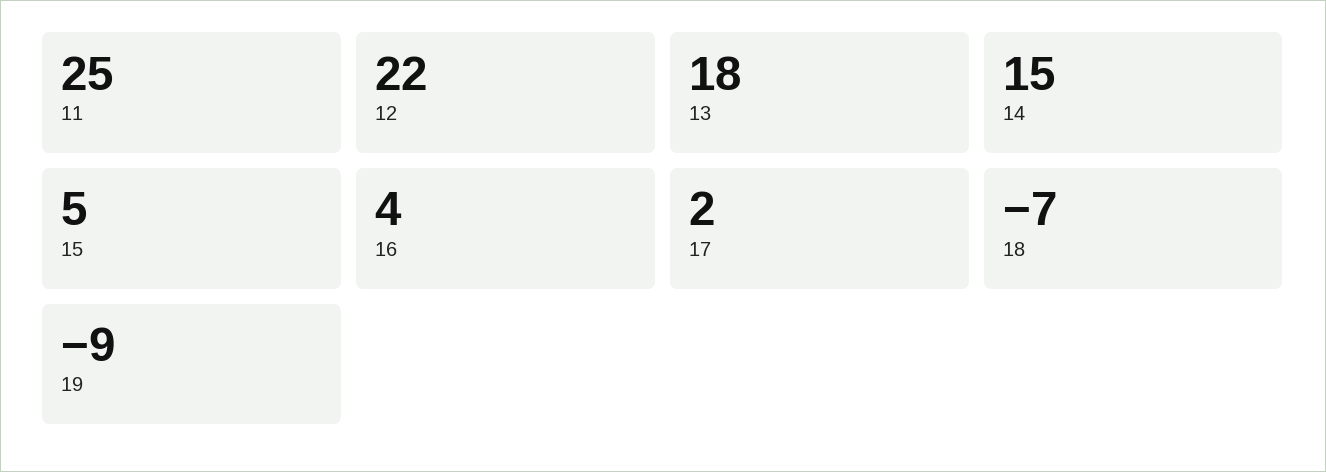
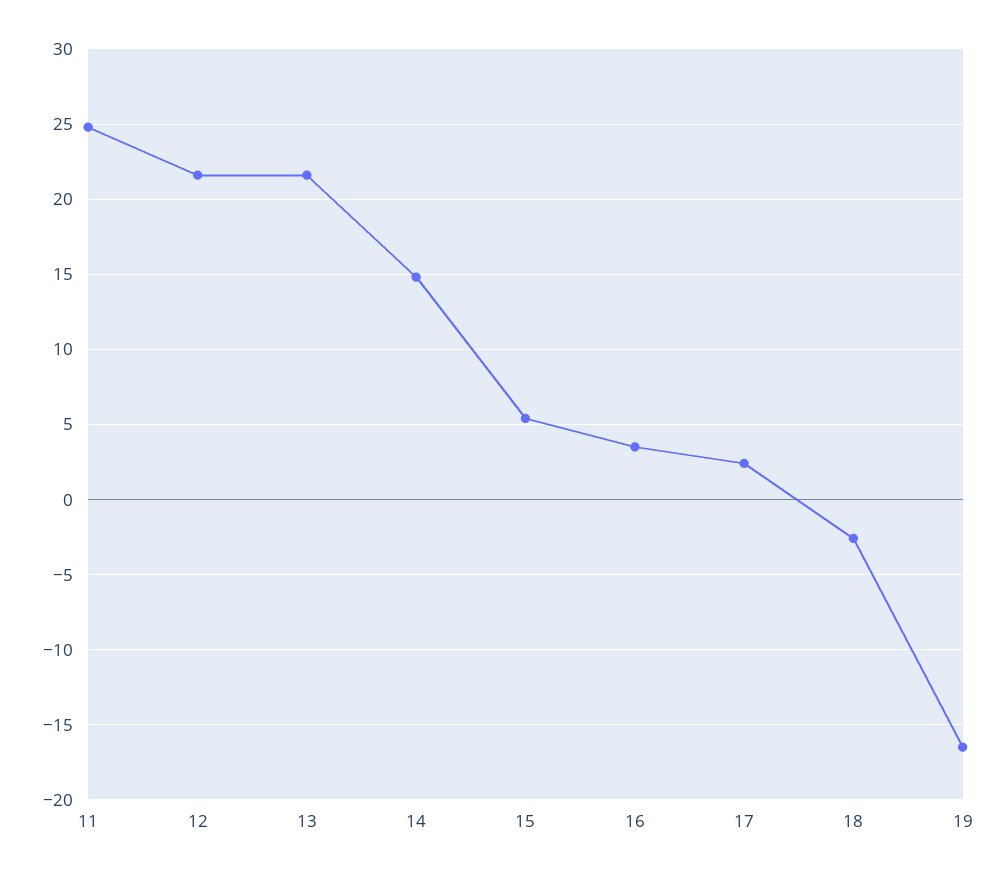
  {
    "11": 25,
    "12": 22,
-   "13": 18,
+   "13": 21.5,
    "14": 15,
    "15": 5,
    "16": 4,
    "17": 2,
-   "18": -7,
+   "18": -2.5,
-   "19": -9
+   "19": -16.5
  }

